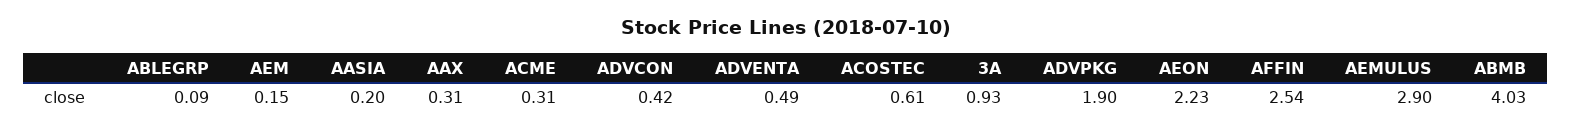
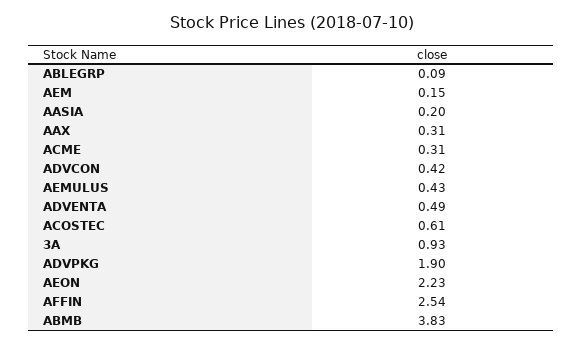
  {
    "ABLEGRP": 0.09,
    "AEM": 0.15,
    "AASIA": 0.2,
    "AAX": 0.31,
    "ACME": 0.31,
    "ADVCON": 0.42,
    "ADVENTA": 0.49,
    "ACOSTEC": 0.61,
    "3A": 0.93,
    "ADVPKG": 1.9,
    "AEON": 2.23,
    "AFFIN": 2.54,
-   "AEMULUS": 2.9,
+   "AEMULUS": 0.43,
-   "ABMB": 4.03
+   "ABMB": 3.83
  }

